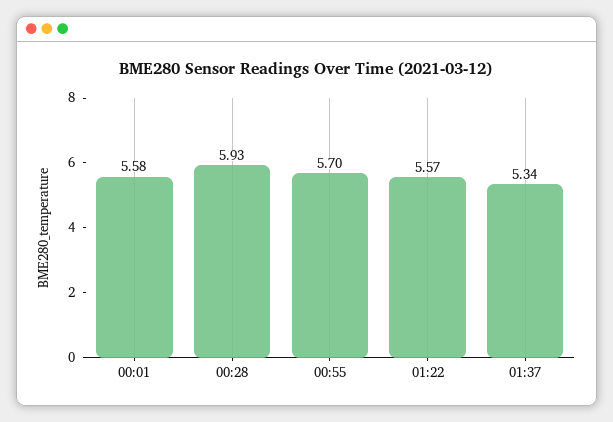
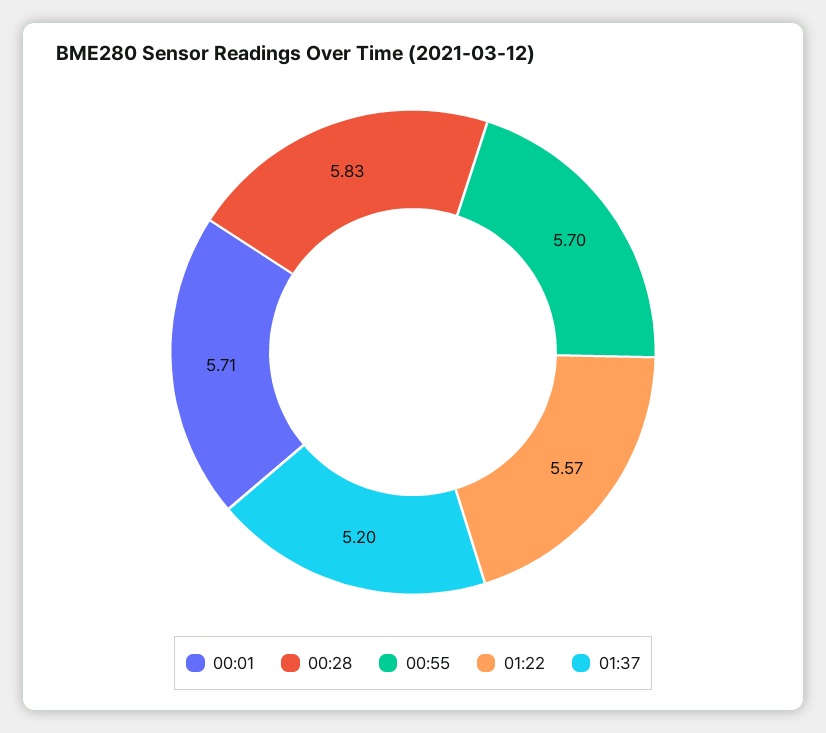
  {
-   "00:01": 5.58,
+   "00:01": 5.71,
-   "00:28": 5.93,
+   "00:28": 5.83,
    "00:55": 5.7,
    "01:22": 5.57,
-   "01:37": 5.34
+   "01:37": 5.2
  }

